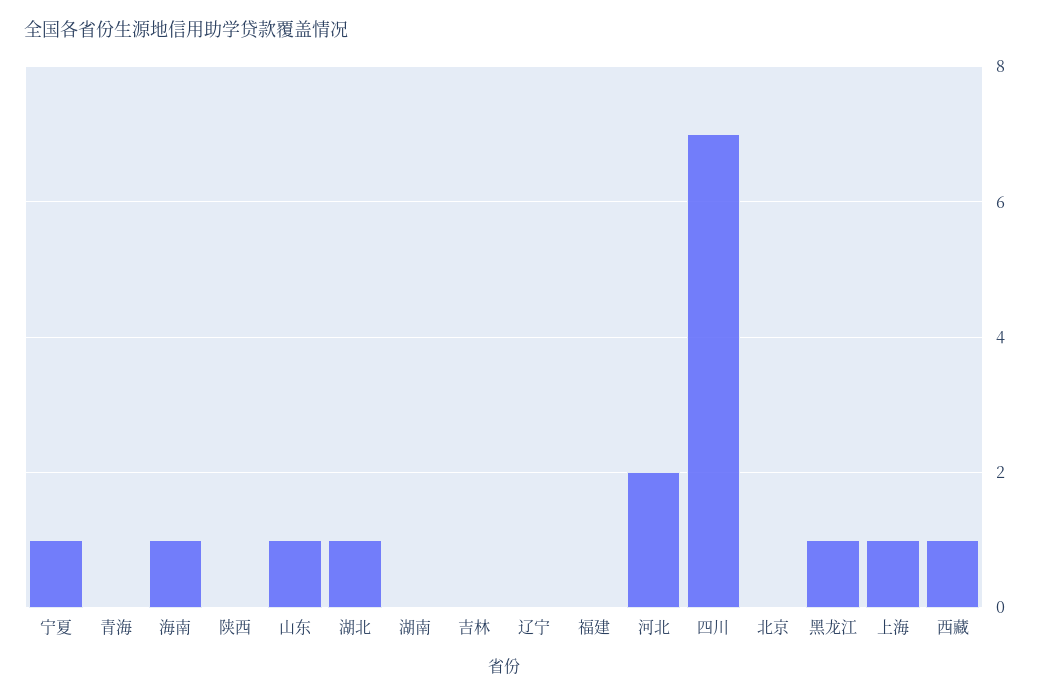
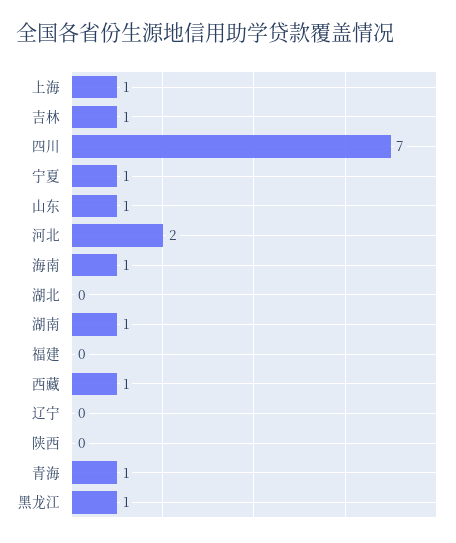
  {
    "宁夏": 1,
-   "青海": 0,
+   "青海": 1,
    "海南": 1,
    "陕西": 0,
    "山东": 1,
-   "湖北": 1,
+   "湖北": 0,
-   "湖南": 0,
+   "湖南": 1,
-   "吉林": 0,
+   "吉林": 1,
    "辽宁": 0,
    "福建": 0,
    "河北": 2,
    "四川": 7,
-   "北京": 0,
    "黑龙江": 1,
    "上海": 1,
    "西藏": 1
  }

